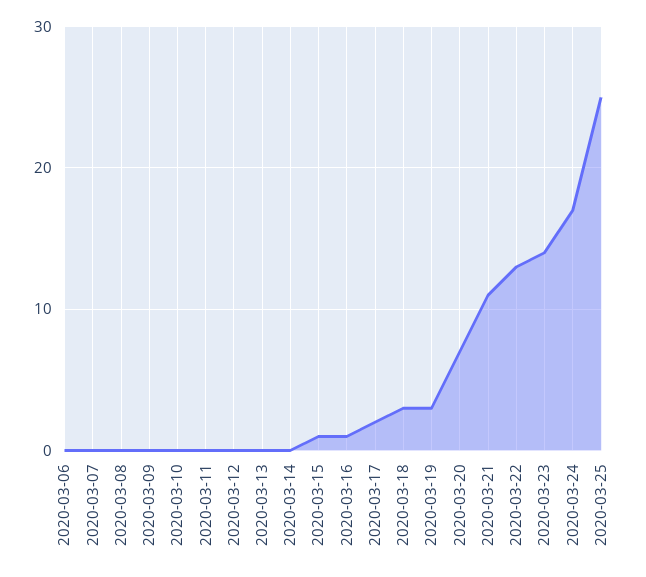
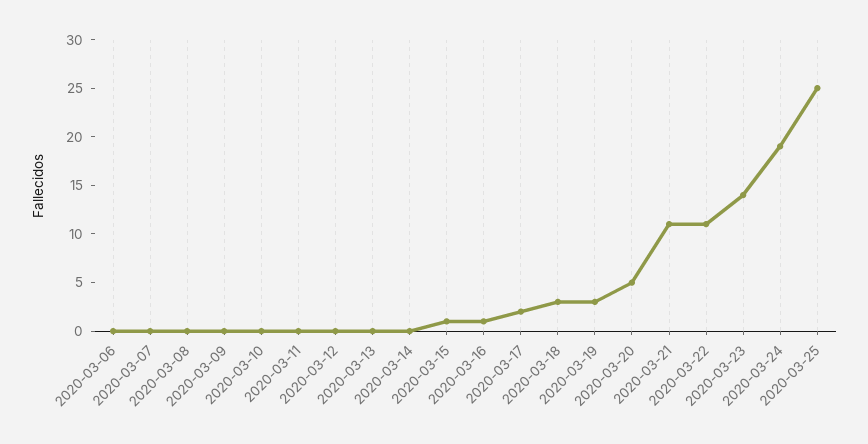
  {
    "2020-03-06": 0,
    "2020-03-07": 0,
    "2020-03-08": 0,
    "2020-03-09": 0,
    "2020-03-10": 0,
    "2020-03-11": 0,
    "2020-03-12": 0,
    "2020-03-13": 0,
    "2020-03-14": 0,
    "2020-03-15": 1,
    "2020-03-16": 1,
    "2020-03-17": 2,
    "2020-03-18": 3,
    "2020-03-19": 3,
-   "2020-03-20": 7,
+   "2020-03-20": 5,
    "2020-03-21": 11,
-   "2020-03-22": 13,
+   "2020-03-22": 11,
    "2020-03-23": 14,
-   "2020-03-24": 17,
+   "2020-03-24": 19,
    "2020-03-25": 25
  }

